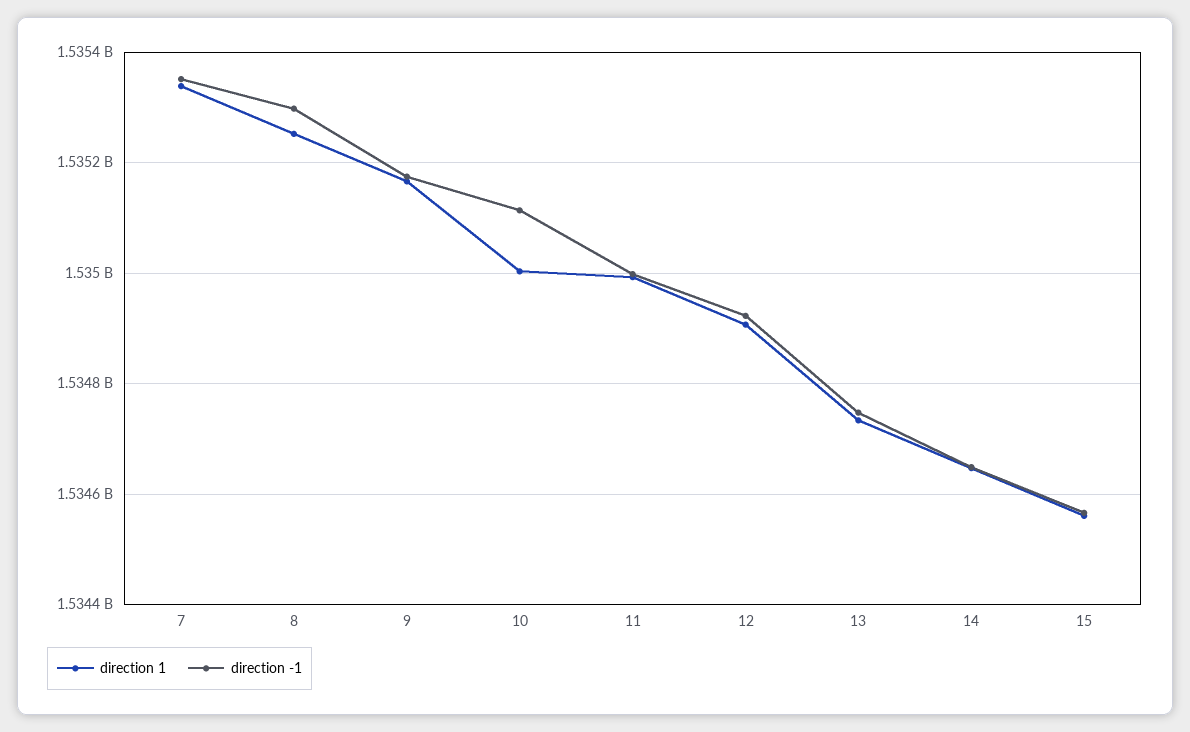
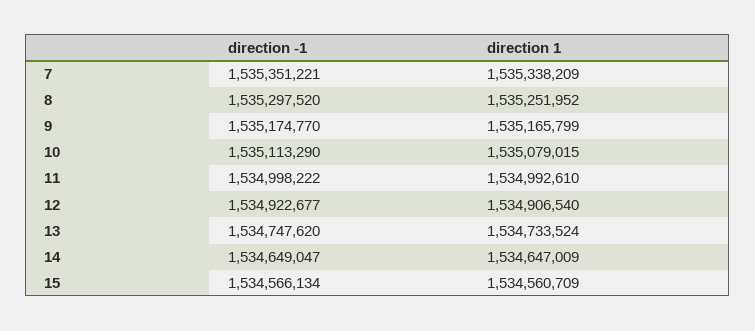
  {
    "direction 1": {
      "7": 1535338209,
      "8": 1535251952,
      "9": 1535165799,
-     "10": 1535000000,
+     "10": 1535079015,
      "11": 1534992610,
      "12": 1534906540,
      "13": 1534733524,
      "14": 1534647009,
      "15": 1534560709
    },
    "direction -1": {
      "7": 1535351221,
      "8": 1535297520,
      "9": 1535174770,
      "10": 1535113290,
      "11": 1534998222,
      "12": 1534922677,
      "13": 1534747620,
      "14": 1534649047,
      "15": 1534566134
    }
  }

